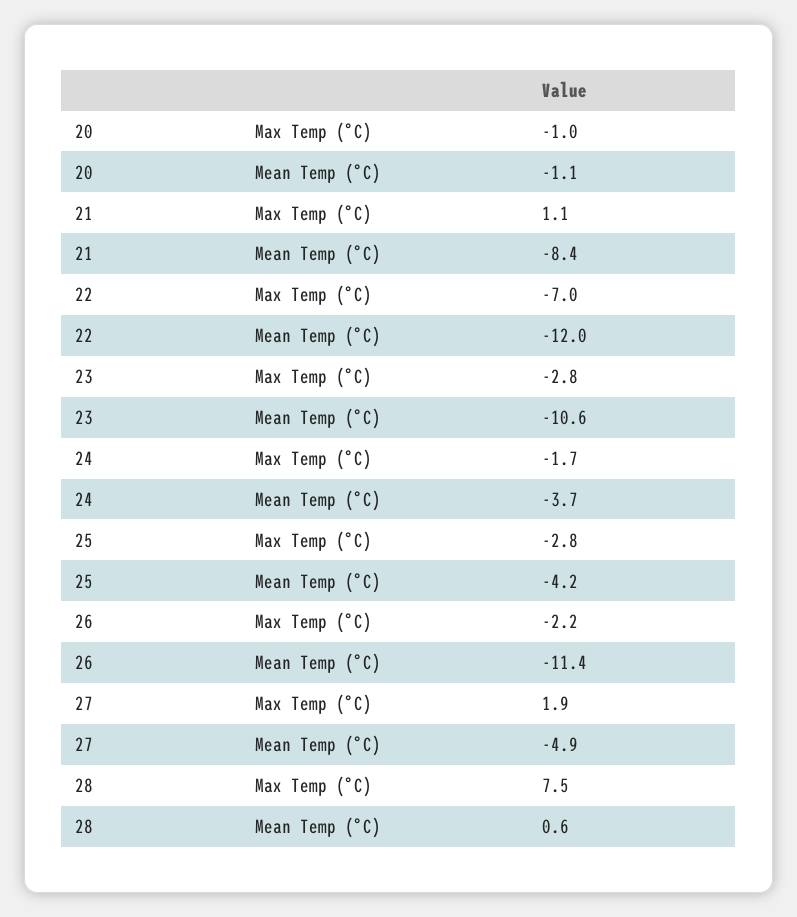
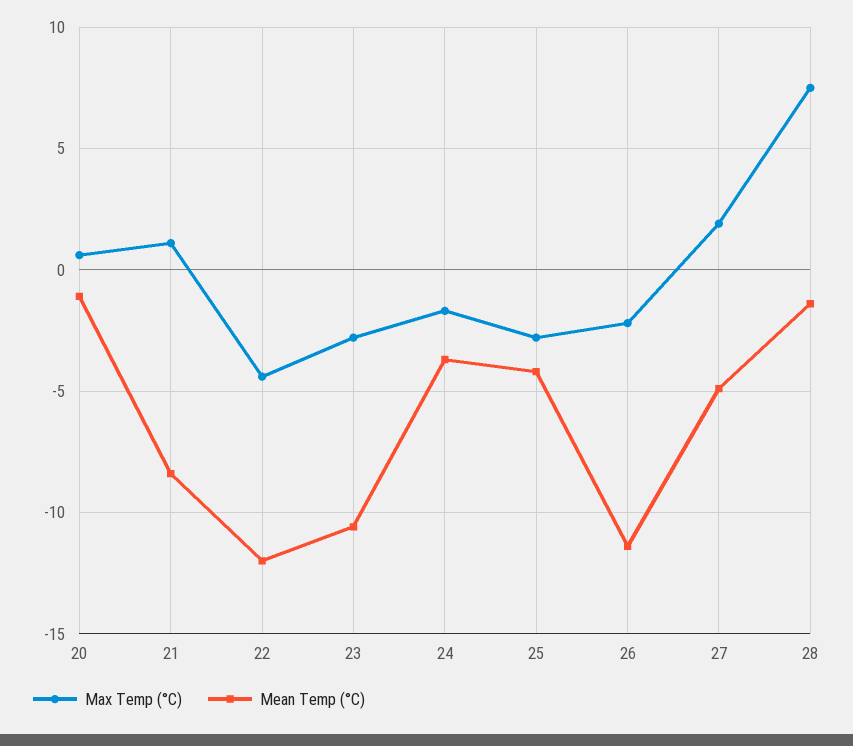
  {
    "Max Temp (°C)": {
-     "20": -1,
+     "20": 0.5,
      "21": 1.1,
-     "22": -7,
+     "22": -4.5,
      "23": -2.8,
      "24": -1.7,
      "25": -2.8,
      "26": -2.2,
      "27": 1.9,
      "28": 7.5
    },
    "Mean Temp (°C)": {
      "20": -1.1,
      "21": -8.4,
      "22": -12,
      "23": -10.6,
      "24": -3.7,
      "25": -4.2,
      "26": -11.4,
      "27": -4.9,
-     "28": 0.6
+     "28": -1.5
    }
  }

